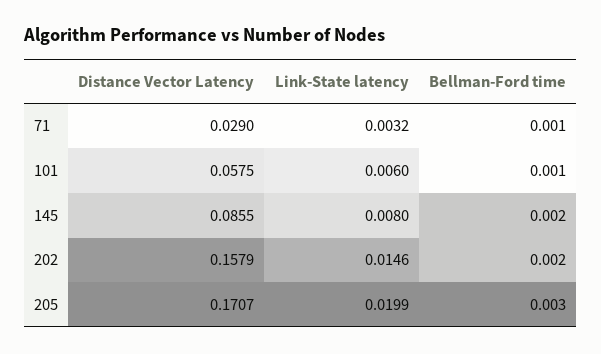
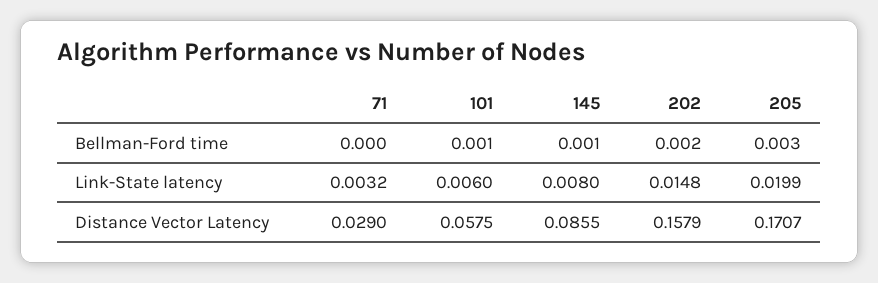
  {
    "Distance Vector Latency": {
      "71": 0.029,
      "101": 0.0575,
      "145": 0.0855,
      "202": 0.1579,
      "205": 0.1707
    },
    "Link-State latency": {
      "71": 0.0032,
      "101": 0.006,
      "145": 0.008,
-     "202": 0.0146,
+     "202": 0.0148,
      "205": 0.0199
    },
    "Bellman-Ford time": {
-     "71": 0.001,
+     "71": 0,
      "101": 0.001,
-     "145": 0.002,
+     "145": 0.001,
      "202": 0.002,
      "205": 0.003
    }
  }

